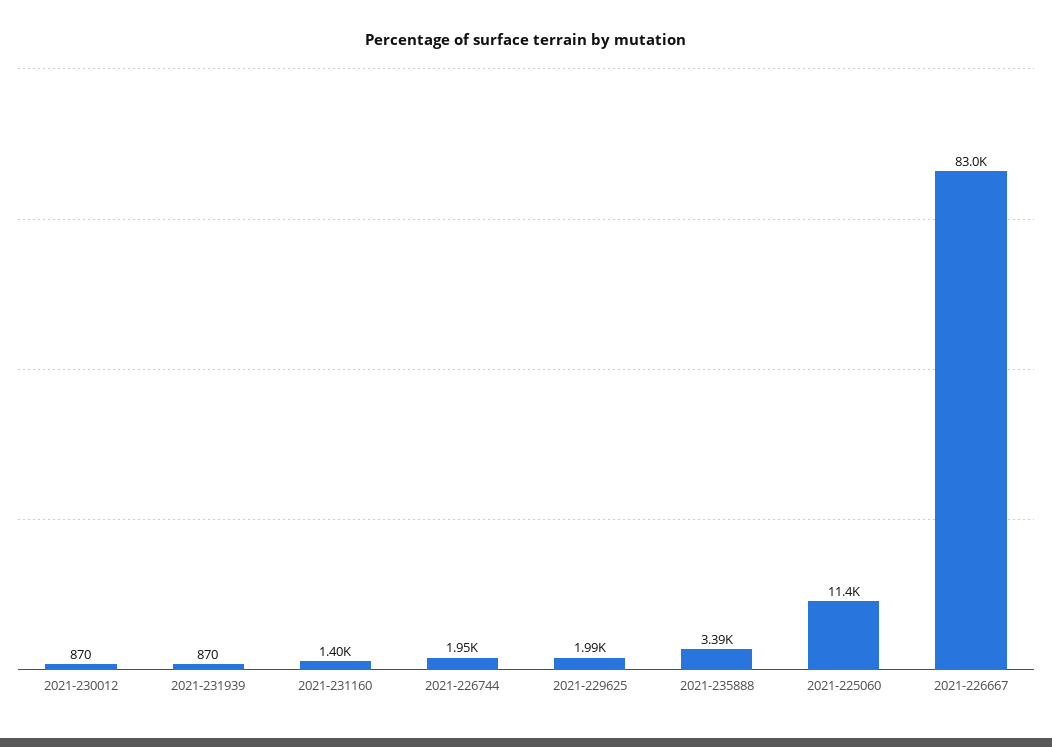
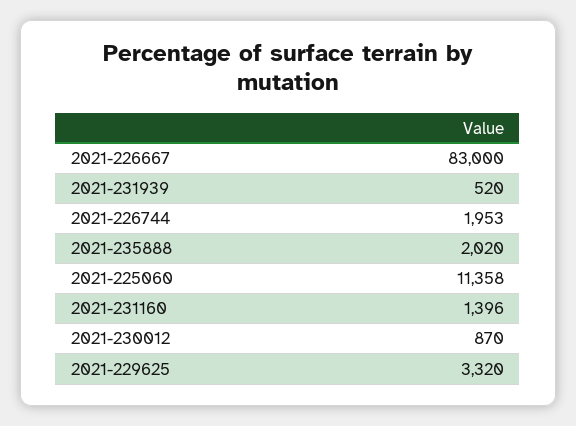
  {
    "2021-230012": 870,
-   "2021-231939": 870,
+   "2021-231939": 520,
    "2021-231160": 1396,
    "2021-226744": 1953,
-   "2021-229625": 1990,
+   "2021-229625": 3320,
-   "2021-235888": 3390,
+   "2021-235888": 2020,
    "2021-225060": 11358,
    "2021-226667": 83000
  }

